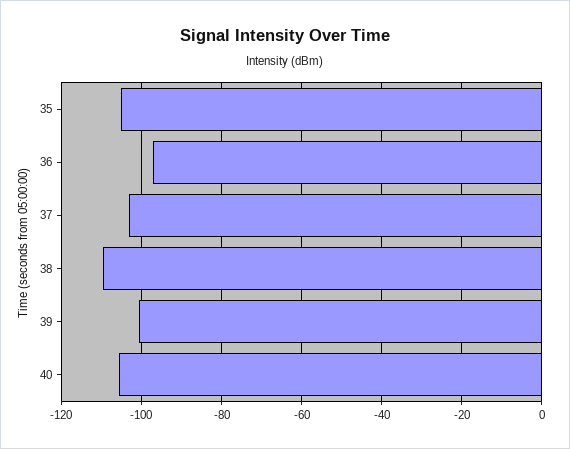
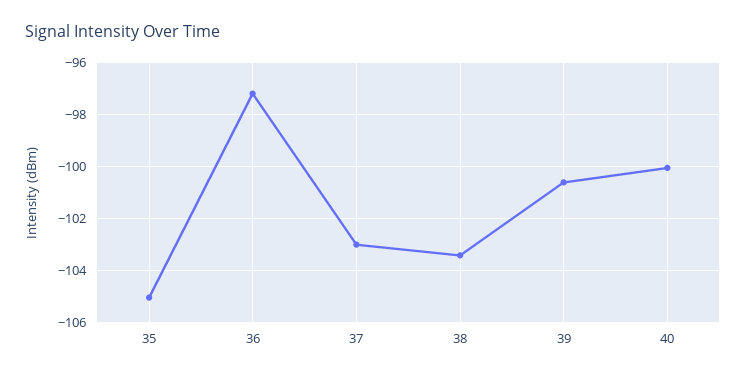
  {
    "35": -105,
    "36": -97.25,
    "37": -103,
-   "38": -110,
+   "38": -103.5,
    "39": -100.5,
-   "40": -106
+   "40": -100
  }

